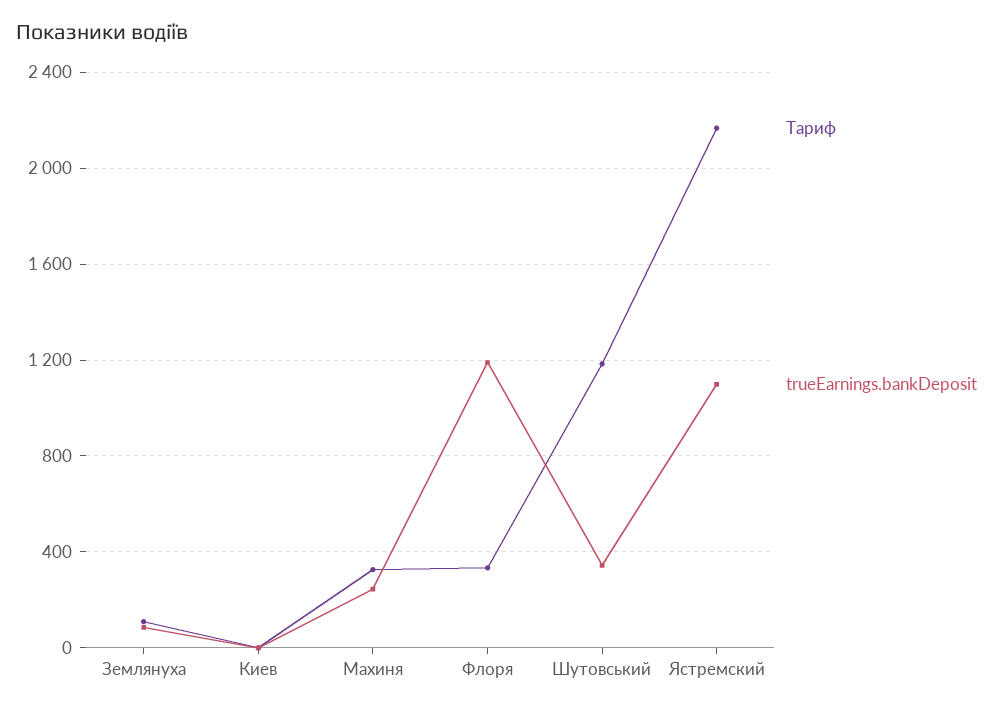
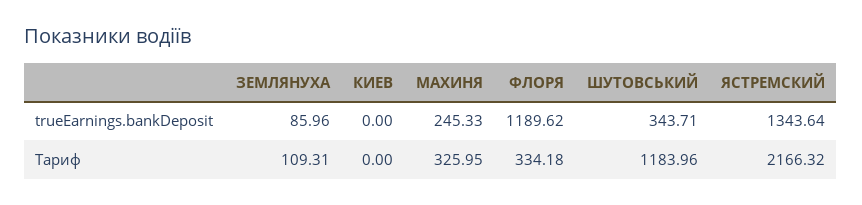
  {
    "Тариф": {
      "Землянуха": 109.31,
      "Киев": 0,
      "Махиня": 325.95,
      "Флоря": 334.18,
      "Шутовський": 1183.96,
      "Ястремский": 2166.32
    },
    "trueEarnings.bankDeposit": {
      "Землянуха": 85.96,
      "Киев": 0,
      "Махиня": 245.33,
      "Флоря": 1189.62,
      "Шутовський": 343.71,
-     "Ястремский": 1100
+     "Ястремский": 1343.64
    }
  }

